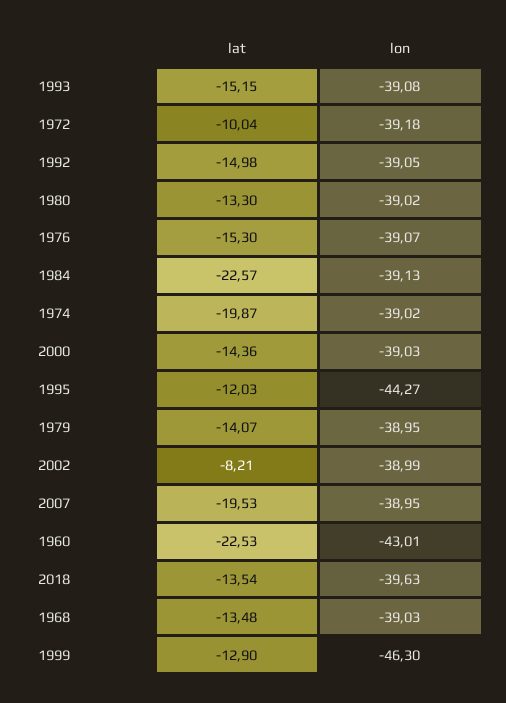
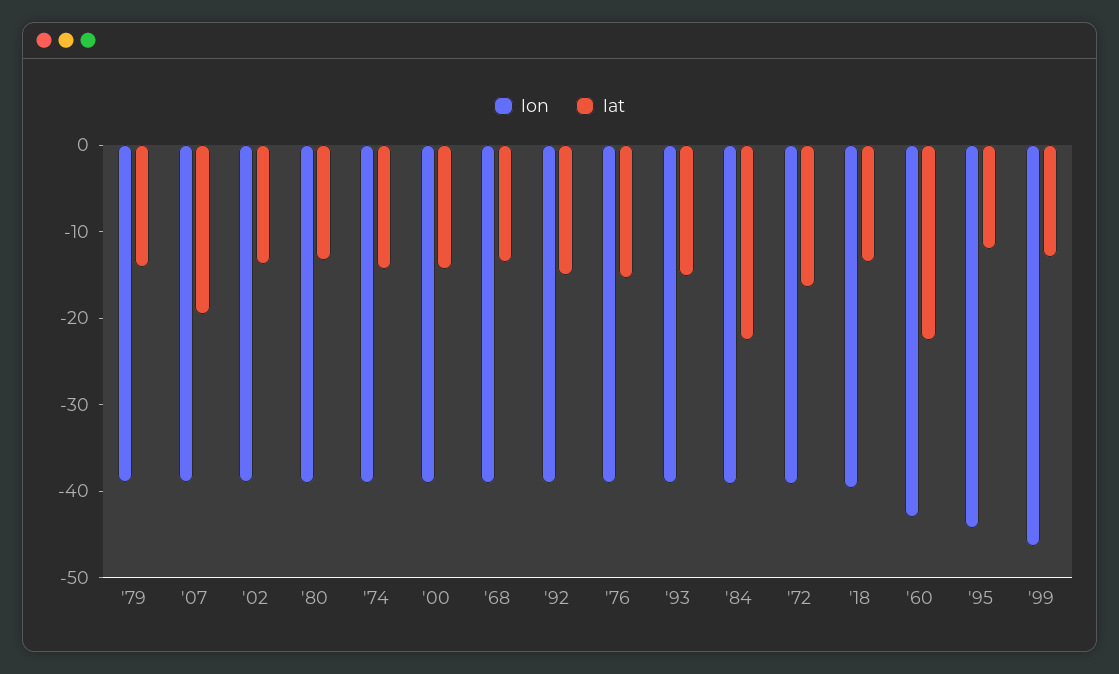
  {
    "lat": {
      "1993": -15.15,
-     "1972": -10.04,
+     "1972": -16,
      "1992": -14.98,
      "1980": -13.3,
      "1976": -15.3,
      "1984": -22.57,
-     "1974": -19.87,
+     "1974": -14,
      "2000": -14.36,
      "1995": -12.03,
      "1979": -14.07,
-     "2002": -8.21,
+     "2002": -14,
      "2007": -19.53,
      "1960": -22.53,
      "2018": -13.54,
      "1968": -13.48,
      "1999": -12.9
    },
    "lon": {
      "1993": -39.08,
      "1972": -39.18,
      "1992": -39.05,
      "1980": -39.02,
      "1976": -39.07,
      "1984": -39.13,
      "1974": -39.02,
      "2000": -39.03,
      "1995": -44.27,
      "1979": -38.95,
      "2002": -38.99,
      "2007": -38.95,
      "1960": -43.01,
      "2018": -39.63,
      "1968": -39.03,
      "1999": -46.3
    }
  }

